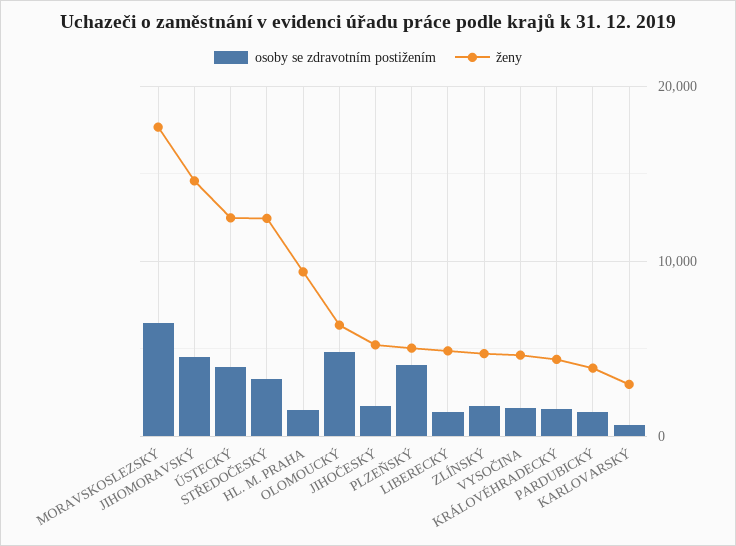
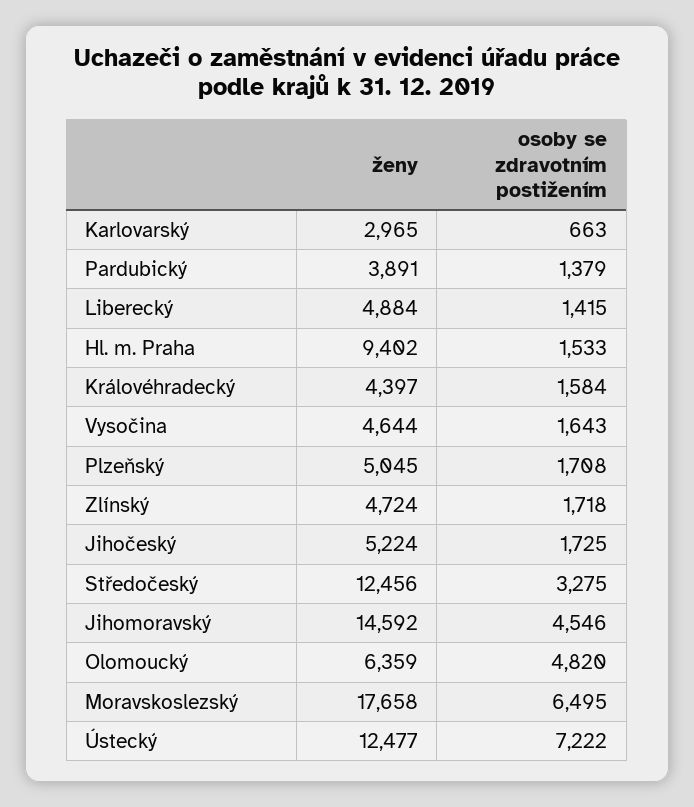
  {
    "osoby se zdravotním postižením": {
      "MORAVSKOSLEZSKÝ": 6495,
      "JIHOMORAVSKÝ": 4546,
-     "ÚSTECKÝ": 4000,
+     "ÚSTECKÝ": 7222,
      "STŘEDOČESKÝ": 3275,
      "HL. M. PRAHA": 1533,
      "OLOMOUCKÝ": 4820,
      "JIHOČESKÝ": 1725,
-     "PLZEŇSKÝ": 4000,
+     "PLZEŇSKÝ": 1708,
      "LIBERECKÝ": 1415,
      "ZLÍNSKÝ": 1718,
      "VYSOČINA": 1643,
      "KRÁLOVÉHRADECKÝ": 1584,
      "PARDUBICKÝ": 1379,
      "KARLOVARSKÝ": 663
    },
    "ženy": {
      "MORAVSKOSLEZSKÝ": 17658,
      "JIHOMORAVSKÝ": 14592,
      "ÚSTECKÝ": 12477,
      "STŘEDOČESKÝ": 12456,
      "HL. M. PRAHA": 9402,
      "OLOMOUCKÝ": 6359,
      "JIHOČESKÝ": 5224,
      "PLZEŇSKÝ": 5045,
      "LIBERECKÝ": 4884,
      "ZLÍNSKÝ": 4724,
      "VYSOČINA": 4644,
      "KRÁLOVÉHRADECKÝ": 4397,
      "PARDUBICKÝ": 3891,
      "KARLOVARSKÝ": 2965
    }
  }

